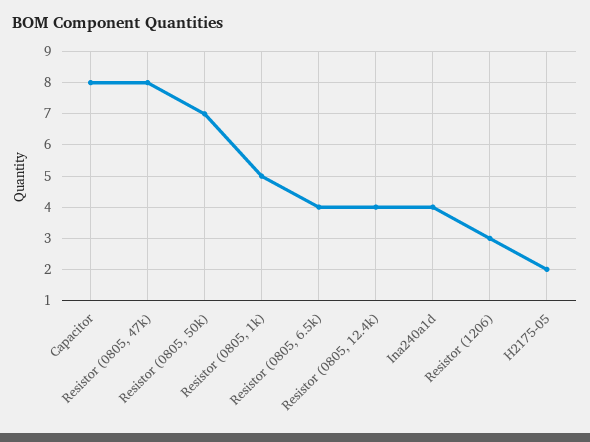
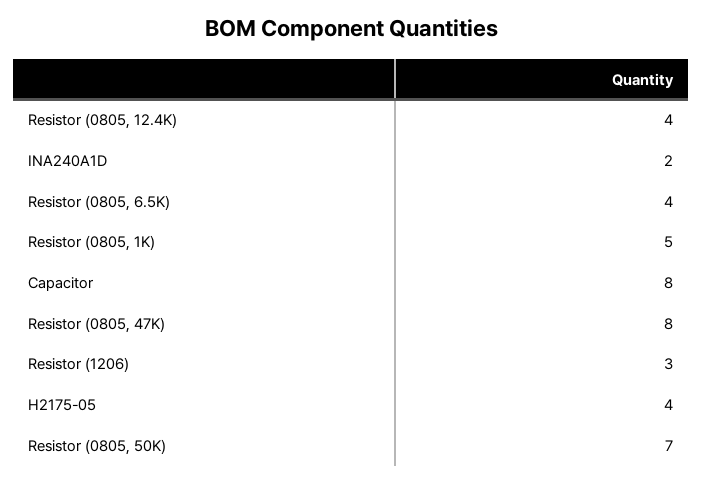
  {
    "Capacitor": 8,
    "Resistor (0805, 47k)": 8,
    "Resistor (0805, 50k)": 7,
    "Resistor (0805, 1k)": 5,
    "Resistor (0805, 6.5k)": 4,
    "Resistor (0805, 12.4k)": 4,
-   "Ina240a1d": 4,
+   "Ina240a1d": 2,
    "Resistor (1206)": 3,
-   "H2175-05": 2
+   "H2175-05": 4
  }

